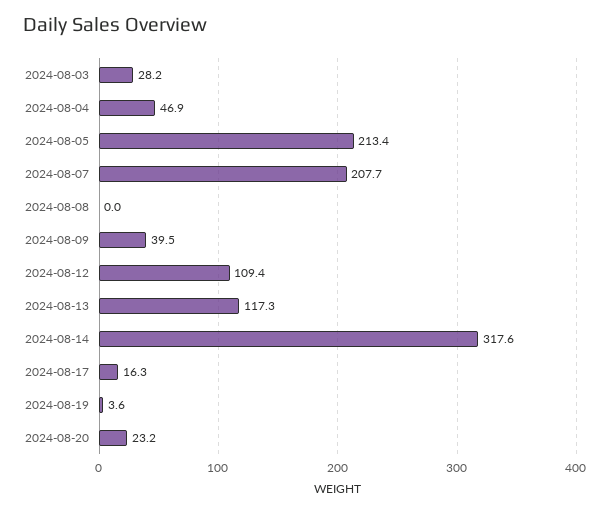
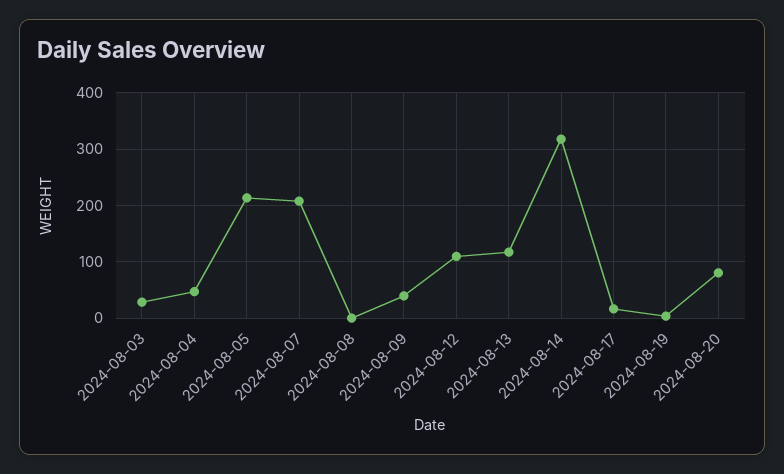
  {
    "2024-08-03": 28.2,
    "2024-08-04": 46.9,
    "2024-08-05": 213.4,
    "2024-08-07": 207.7,
    "2024-08-08": 0,
    "2024-08-09": 39.5,
    "2024-08-12": 109.4,
    "2024-08-13": 117.3,
    "2024-08-14": 317.6,
    "2024-08-17": 16.3,
    "2024-08-19": 3.6,
-   "2024-08-20": 23.2
+   "2024-08-20": 80
  }

